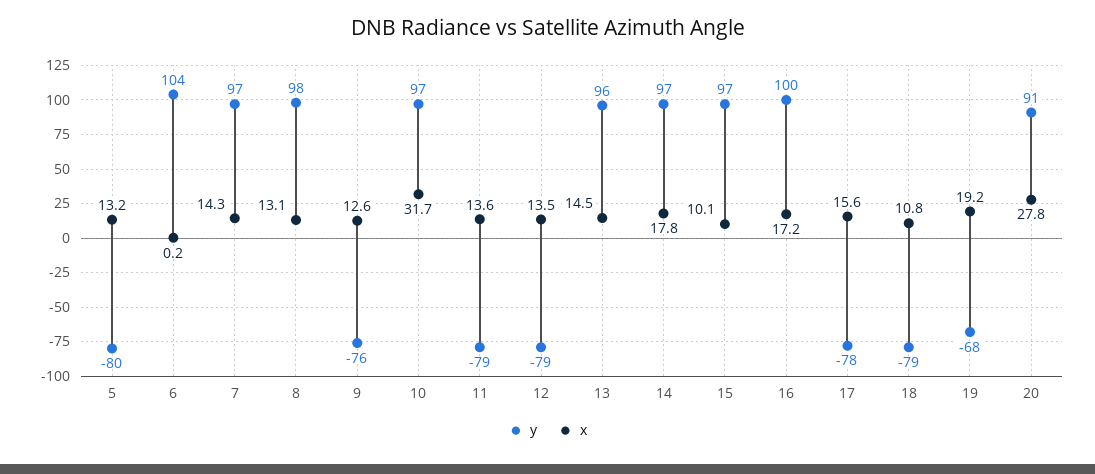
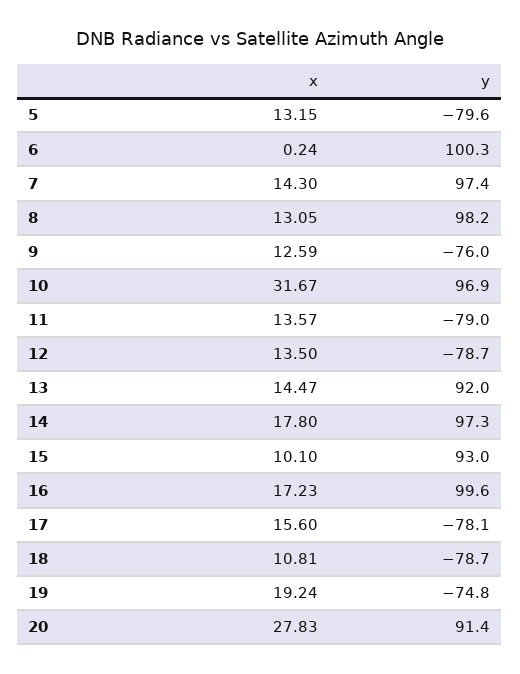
  {
    "y": {
      "5": -79.6,
-     "6": 104,
+     "6": 100.3,
      "7": 97.4,
      "8": 98.2,
      "9": -76,
      "10": 96.9,
      "11": -79,
      "12": -78.7,
-     "13": 96,
+     "13": 92,
      "14": 97.3,
-     "15": 97,
+     "15": 93,
      "16": 99.6,
      "17": -78.1,
      "18": -78.7,
-     "19": -68,
+     "19": -74.8,
      "20": 91.4
    },
    "x": {
      "5": 13.15,
      "6": 0.24,
      "7": 14.3,
      "8": 13.05,
      "9": 12.59,
      "10": 31.67,
      "11": 13.57,
      "12": 13.5,
      "13": 14.47,
      "14": 17.8,
      "15": 10.1,
      "16": 17.23,
      "17": 15.6,
      "18": 10.81,
      "19": 19.24,
      "20": 27.83
    }
  }

